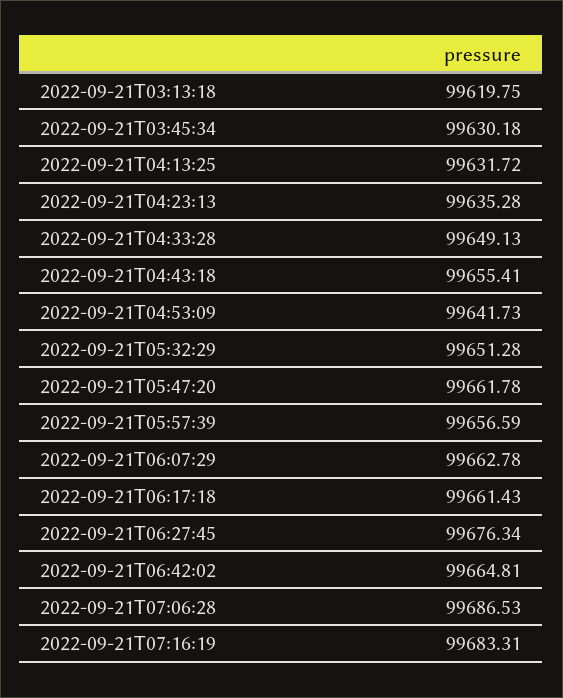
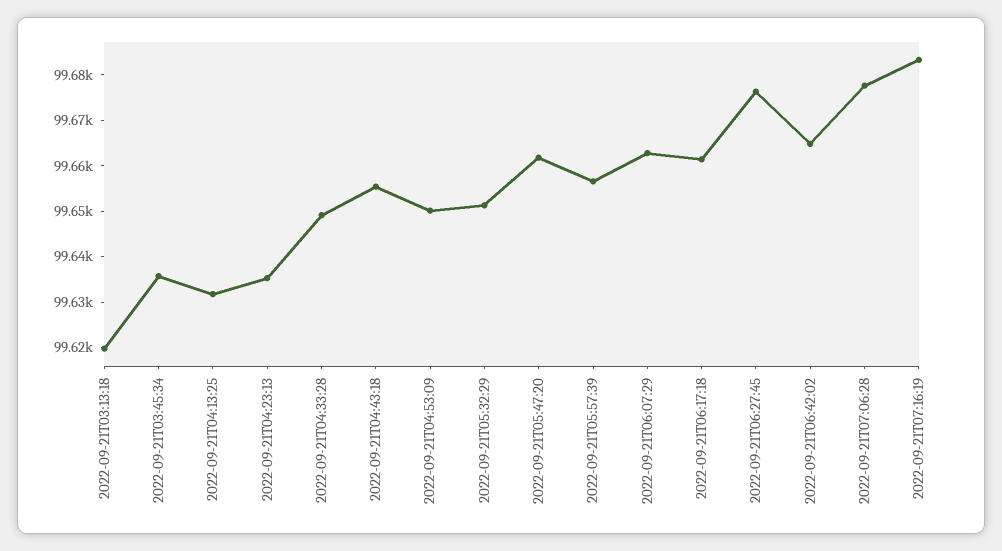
  {
    "2022-09-21T03:13:18": 99619.75,
-   "2022-09-21T03:45:34": 99630.18,
+   "2022-09-21T03:45:34": 99636,
    "2022-09-21T04:13:25": 99631.72,
    "2022-09-21T04:23:13": 99635.28,
    "2022-09-21T04:33:28": 99649.13,
    "2022-09-21T04:43:18": 99655.41,
-   "2022-09-21T04:53:09": 99641.73,
+   "2022-09-21T04:53:09": 99650,
    "2022-09-21T05:32:29": 99651.28,
    "2022-09-21T05:47:20": 99661.78,
    "2022-09-21T05:57:39": 99656.59,
    "2022-09-21T06:07:29": 99662.78,
    "2022-09-21T06:17:18": 99661.43,
    "2022-09-21T06:27:45": 99676.34,
    "2022-09-21T06:42:02": 99664.81,
-   "2022-09-21T07:06:28": 99686.53,
+   "2022-09-21T07:06:28": 99678,
    "2022-09-21T07:16:19": 99683.31
  }

